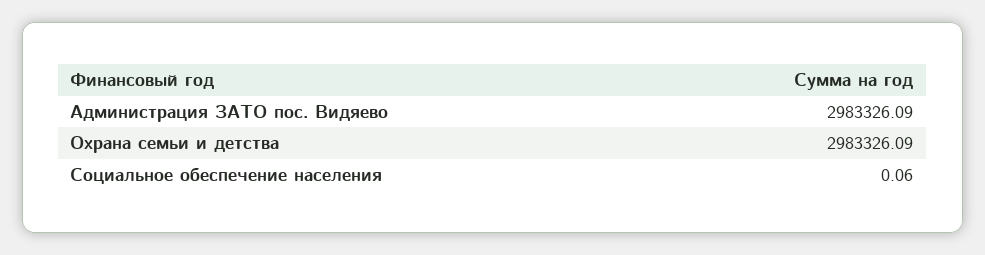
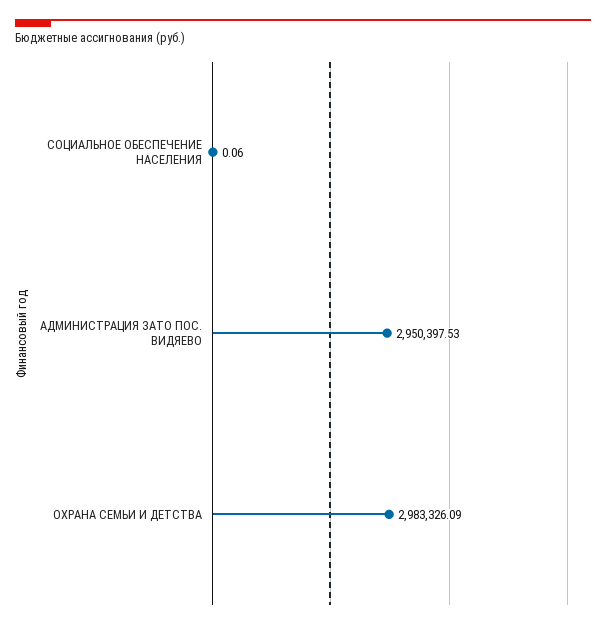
  {
-   "Администрация ЗАТО пос. Видяево": 2983326.09,
+   "Администрация ЗАТО пос. Видяево": 2950397.53,
    "Охрана семьи и детства": 2983326.09,
    "Социальное обеспечение населения": 0.06
  }

